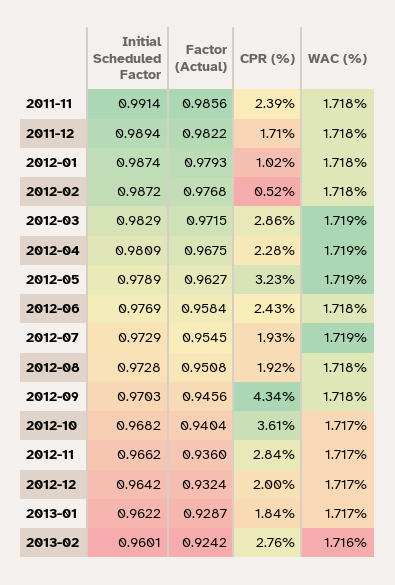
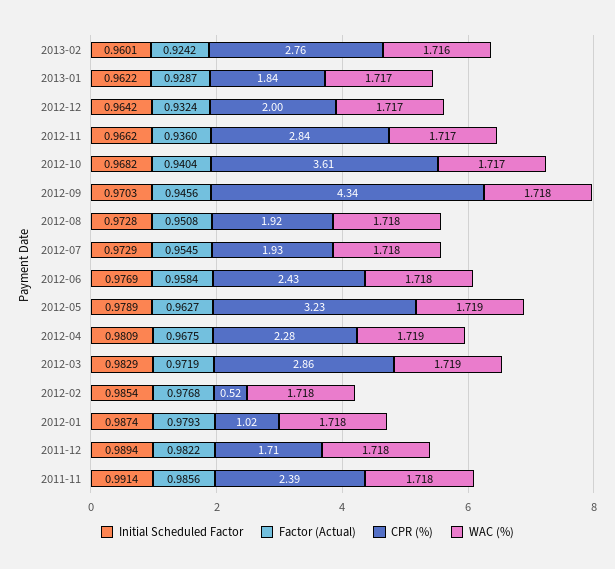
  {
    "Initial Scheduled Factor": {
      "2011-11": 0.9914,
      "2011-12": 0.9894,
      "2012-01": 0.9874,
-     "2012-02": 0.9872,
+     "2012-02": 0.9854,
      "2012-03": 0.9829,
      "2012-04": 0.9809,
      "2012-05": 0.9789,
      "2012-06": 0.9769,
      "2012-07": 0.9729,
      "2012-08": 0.9728,
      "2012-09": 0.9703,
      "2012-10": 0.9682,
      "2012-11": 0.9662,
      "2012-12": 0.9642,
      "2013-01": 0.9622,
      "2013-02": 0.9601
    },
    "Factor (Actual)": {
      "2011-11": 0.9856,
      "2011-12": 0.9822,
      "2012-01": 0.9793,
      "2012-02": 0.9768,
-     "2012-03": 0.9715,
+     "2012-03": 0.9719,
      "2012-04": 0.9675,
      "2012-05": 0.9627,
      "2012-06": 0.9584,
      "2012-07": 0.9545,
      "2012-08": 0.9508,
      "2012-09": 0.9456,
      "2012-10": 0.9404,
      "2012-11": 0.936,
      "2012-12": 0.9324,
      "2013-01": 0.9287,
      "2013-02": 0.9242
    },
    "CPR (%)": {
      "2011-11": 2.39,
      "2011-12": 1.71,
      "2012-01": 1.02,
      "2012-02": 0.52,
      "2012-03": 2.86,
      "2012-04": 2.28,
      "2012-05": 3.23,
      "2012-06": 2.43,
      "2012-07": 1.93,
      "2012-08": 1.92,
      "2012-09": 4.34,
      "2012-10": 3.61,
      "2012-11": 2.84,
      "2012-12": 2,
      "2013-01": 1.84,
      "2013-02": 2.76
    },
    "WAC (%)": {
      "2011-11": 1.718,
      "2011-12": 1.718,
      "2012-01": 1.718,
      "2012-02": 1.718,
      "2012-03": 1.719,
      "2012-04": 1.719,
      "2012-05": 1.719,
      "2012-06": 1.718,
-     "2012-07": 1.719,
+     "2012-07": 1.718,
      "2012-08": 1.718,
      "2012-09": 1.718,
      "2012-10": 1.717,
      "2012-11": 1.717,
      "2012-12": 1.717,
      "2013-01": 1.717,
      "2013-02": 1.716
    }
  }

